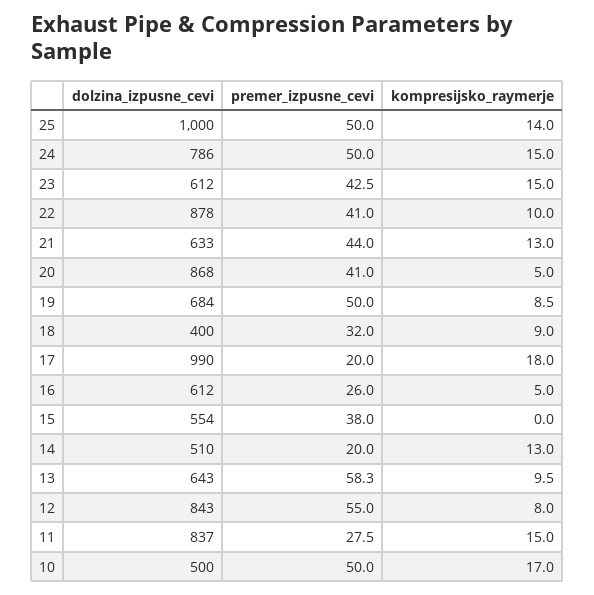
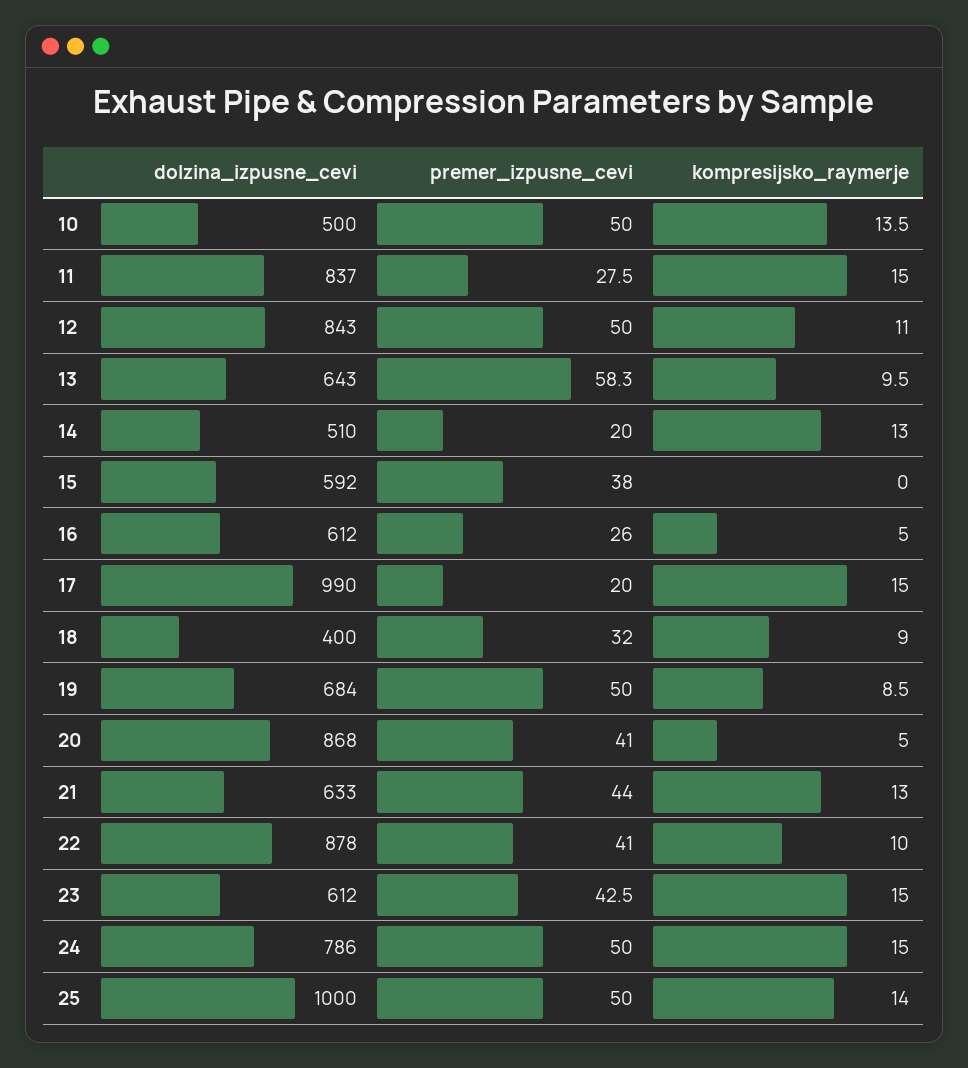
  {
    "dolzina_izpusne_cevi": {
      "25": 1000,
      "24": 786,
      "23": 612,
      "22": 878,
      "21": 633,
      "20": 868,
      "19": 684,
      "18": 400,
      "17": 990,
      "16": 612,
-     "15": 554,
+     "15": 592,
      "14": 510,
      "13": 643,
      "12": 843,
      "11": 837,
      "10": 500
    },
    "premer_izpusne_cevi": {
      "25": 50,
      "24": 50,
      "23": 42.5,
      "22": 41,
      "21": 44,
      "20": 41,
      "19": 50,
      "18": 32,
      "17": 20,
      "16": 26,
      "15": 38,
      "14": 20,
      "13": 58.3,
-     "12": 55,
+     "12": 50,
      "11": 27.5,
      "10": 50
    },
    "kompresijsko_raymerje": {
      "25": 14,
      "24": 15,
      "23": 15,
      "22": 10,
      "21": 13,
      "20": 5,
      "19": 8.5,
      "18": 9,
-     "17": 18,
+     "17": 15,
      "16": 5,
      "15": 0,
      "14": 13,
      "13": 9.5,
-     "12": 8,
+     "12": 11,
      "11": 15,
-     "10": 17
+     "10": 13.5
    }
  }

